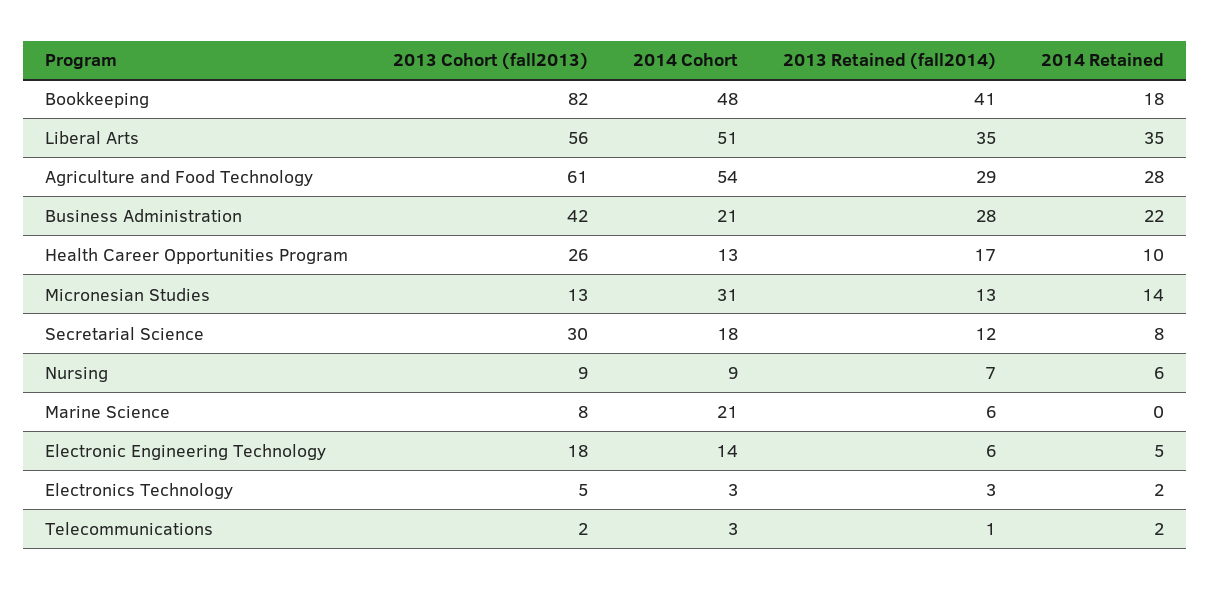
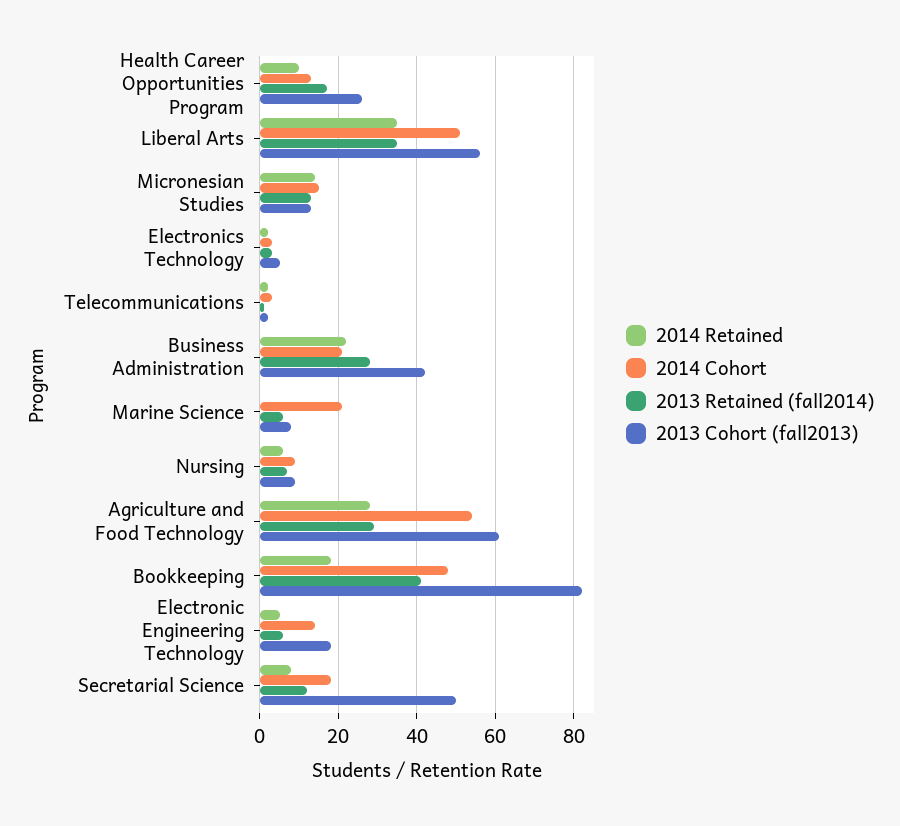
  {
    "2013 Cohort (fall2013)": {
      "Bookkeeping": 82,
      "Liberal Arts": 56,
      "Agriculture and Food Technology": 61,
      "Business Administration": 42,
      "Health Career Opportunities Program": 26,
      "Micronesian Studies": 13,
-     "Secretarial Science": 30,
+     "Secretarial Science": 50,
      "Nursing": 9,
      "Marine Science": 8,
      "Electronic Engineering Technology": 18,
      "Electronics Technology": 5,
      "Telecommunications": 2
    },
    "2014 Cohort": {
      "Bookkeeping": 48,
      "Liberal Arts": 51,
      "Agriculture and Food Technology": 54,
      "Business Administration": 21,
      "Health Career Opportunities Program": 13,
-     "Micronesian Studies": 31,
+     "Micronesian Studies": 15,
      "Secretarial Science": 18,
      "Nursing": 9,
      "Marine Science": 21,
      "Electronic Engineering Technology": 14,
      "Electronics Technology": 3,
      "Telecommunications": 3
    },
    "2013 Retained (fall2014)": {
      "Bookkeeping": 41,
      "Liberal Arts": 35,
      "Agriculture and Food Technology": 29,
      "Business Administration": 28,
      "Health Career Opportunities Program": 17,
      "Micronesian Studies": 13,
      "Secretarial Science": 12,
      "Nursing": 7,
      "Marine Science": 6,
      "Electronic Engineering Technology": 6,
      "Electronics Technology": 3,
      "Telecommunications": 1
    },
    "2014 Retained": {
      "Bookkeeping": 18,
      "Liberal Arts": 35,
      "Agriculture and Food Technology": 28,
      "Business Administration": 22,
      "Health Career Opportunities Program": 10,
      "Micronesian Studies": 14,
      "Secretarial Science": 8,
      "Nursing": 6,
      "Marine Science": 0,
      "Electronic Engineering Technology": 5,
      "Electronics Technology": 2,
      "Telecommunications": 2
    }
  }

